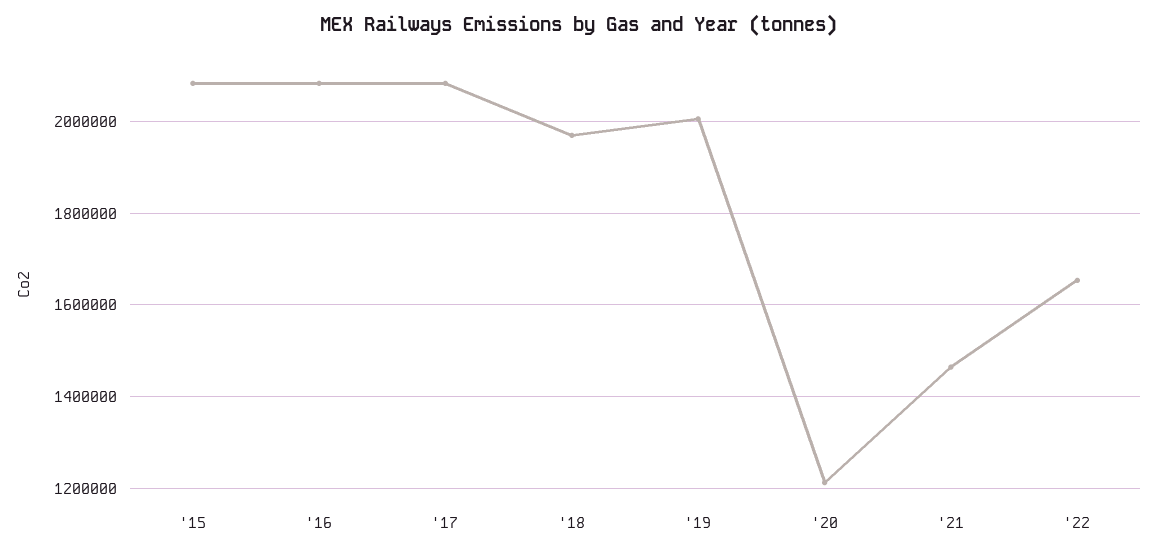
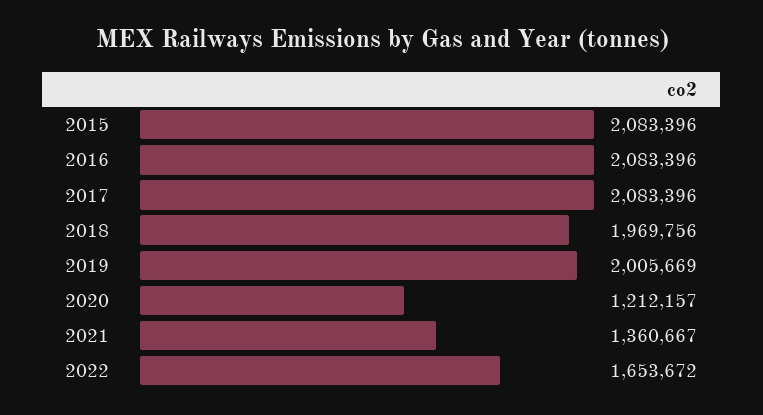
  {
    "'15": 2083396,
    "'16": 2083396,
    "'17": 2083396,
    "'18": 1969756,
    "'19": 2005669,
    "'20": 1212157,
-   "'21": 1460000,
+   "'21": 1360667,
    "'22": 1653672
  }

